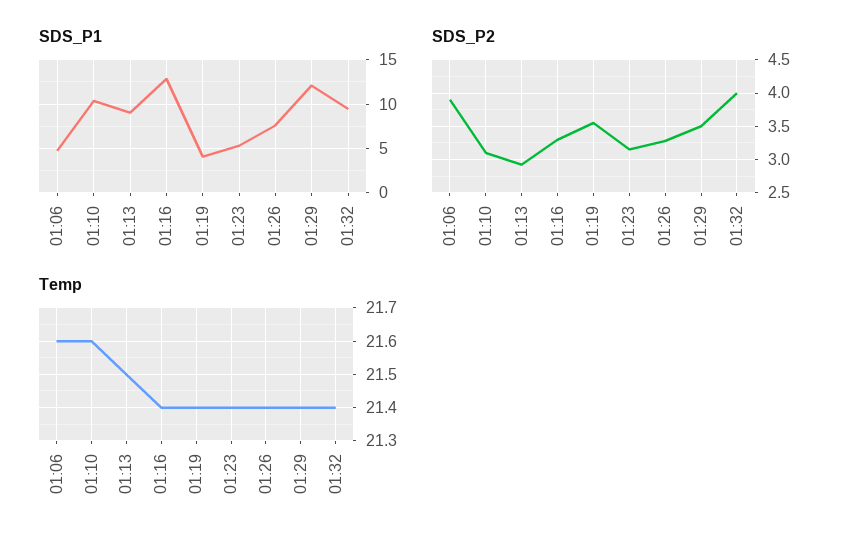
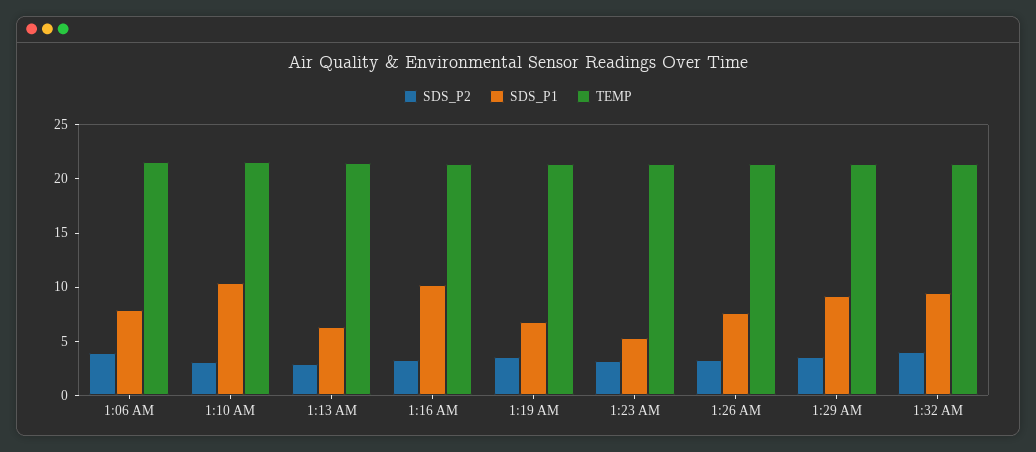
  {
    "SDS_P1": {
-     "01:06": 5,
+     "01:06": 8,
      "01:10": 10,
-     "01:13": 9,
+     "01:13": 6,
-     "01:16": 13,
+     "01:16": 10,
-     "01:19": 4,
+     "01:19": 7,
      "01:23": 5,
      "01:26": 8,
-     "01:29": 12,
+     "01:29": 9,
      "01:32": 9
    },
    "SDS_P2": {
      "01:06": 3.9,
      "01:10": 3.1,
      "01:13": 2.9,
      "01:16": 3.3,
      "01:19": 3.6,
      "01:23": 3.2,
      "01:26": 3.3,
      "01:29": 3.5,
      "01:32": 4
    },
    "Temp": {
      "01:06": 21.6,
      "01:10": 21.6,
      "01:13": 21.5,
      "01:16": 21.4,
      "01:19": 21.4,
      "01:23": 21.4,
      "01:26": 21.4,
      "01:29": 21.4,
      "01:32": 21.4
    }
  }

